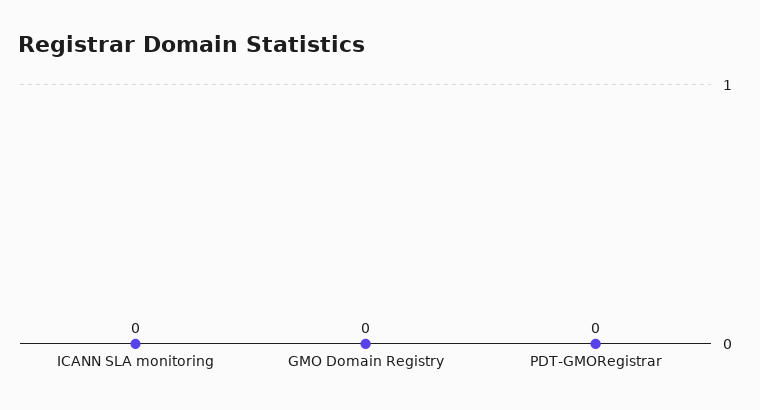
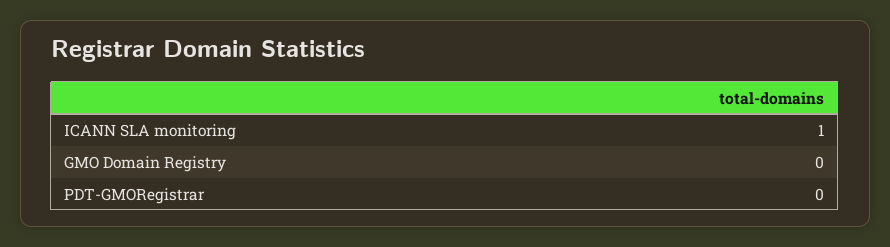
  {
-   "ICANN SLA monitoring": 0,
+   "ICANN SLA monitoring": 1,
    "GMO Domain Registry": 0,
    "PDT-GMORegistrar": 0
  }

